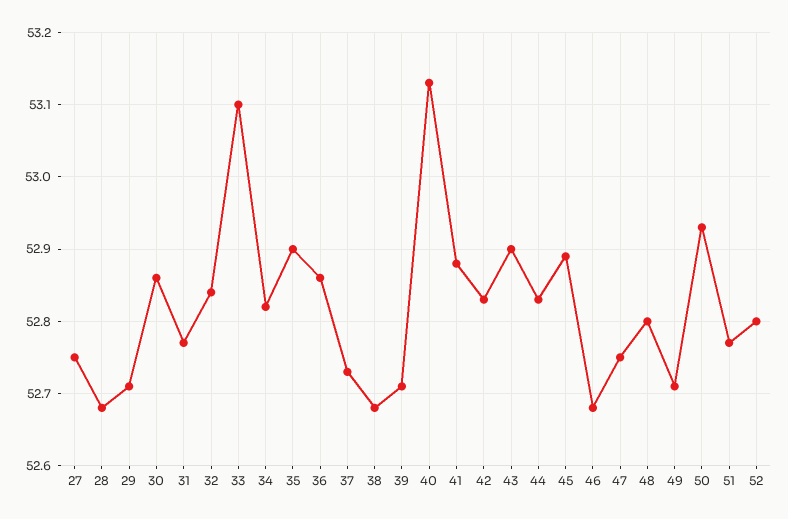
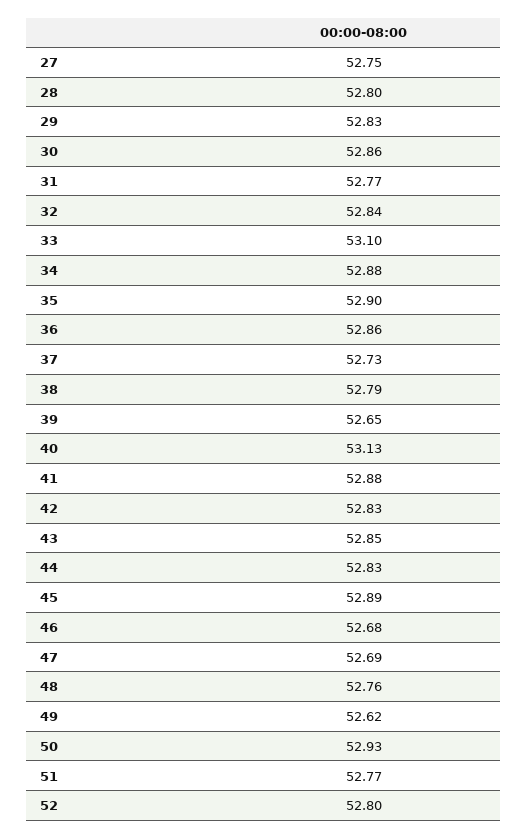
  {
    "27": 52.75,
-   "28": 52.68,
+   "28": 52.8,
-   "29": 52.71,
+   "29": 52.83,
    "30": 52.86,
    "31": 52.77,
    "32": 52.84,
    "33": 53.1,
-   "34": 52.82,
+   "34": 52.88,
    "35": 52.9,
    "36": 52.86,
    "37": 52.73,
-   "38": 52.68,
+   "38": 52.79,
-   "39": 52.71,
+   "39": 52.65,
    "40": 53.13,
    "41": 52.88,
    "42": 52.83,
-   "43": 52.9,
+   "43": 52.85,
    "44": 52.83,
    "45": 52.89,
    "46": 52.68,
-   "47": 52.75,
+   "47": 52.69,
-   "48": 52.8,
+   "48": 52.76,
-   "49": 52.71,
+   "49": 52.62,
    "50": 52.93,
    "51": 52.77,
    "52": 52.8
  }

